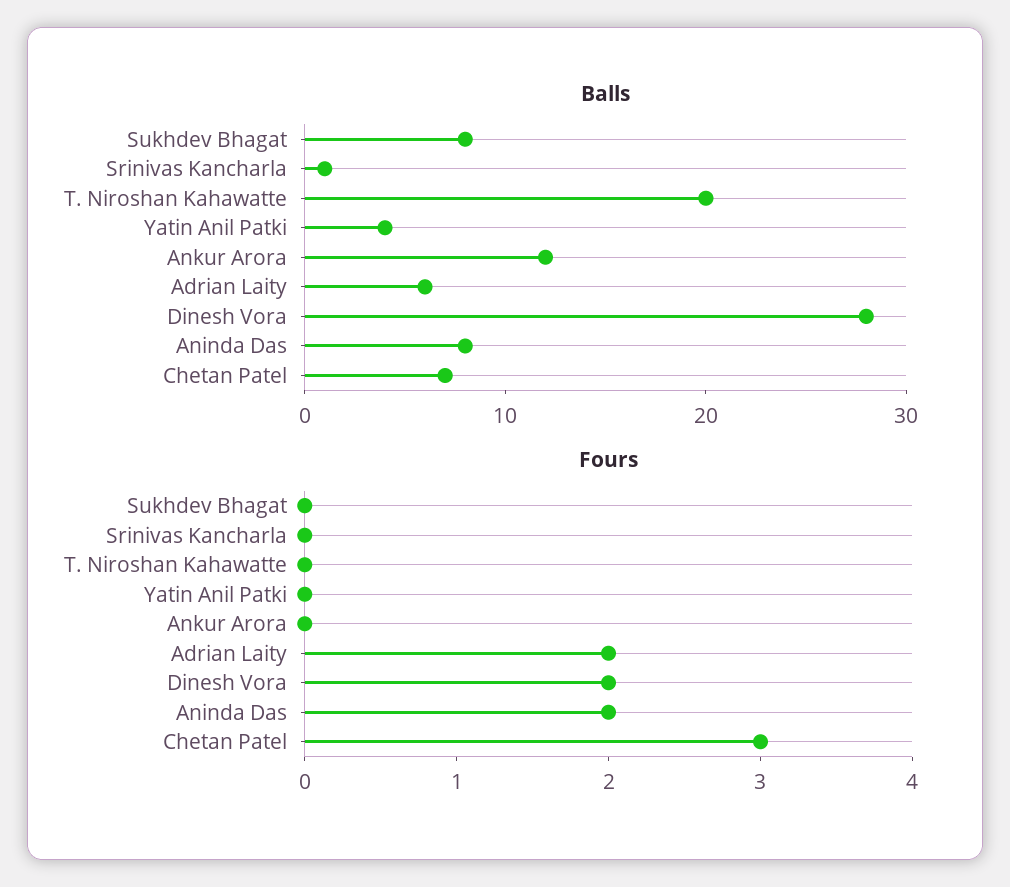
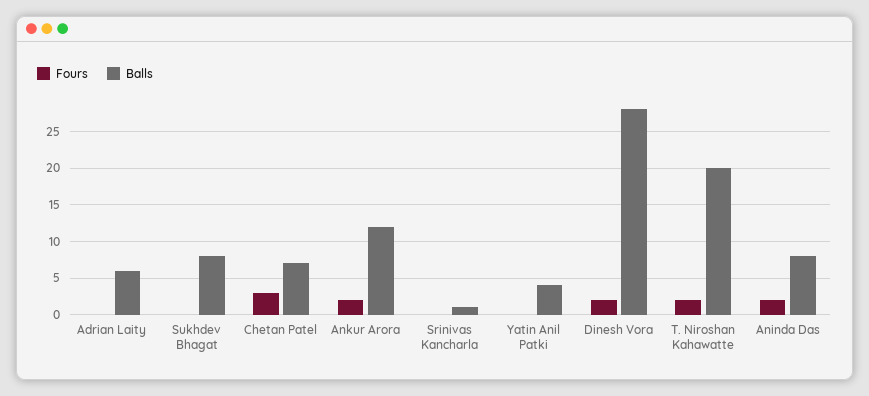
  {
    "Balls": {
      "Sukhdev Bhagat": 8,
      "Srinivas Kancharla": 1,
      "T. Niroshan Kahawatte": 20,
      "Yatin Anil Patki": 4,
      "Ankur Arora": 12,
      "Adrian Laity": 6,
      "Dinesh Vora": 28,
      "Aninda Das": 8,
      "Chetan Patel": 7
    },
    "Fours": {
      "Sukhdev Bhagat": 0,
      "Srinivas Kancharla": 0,
-     "T. Niroshan Kahawatte": 0,
+     "T. Niroshan Kahawatte": 2,
      "Yatin Anil Patki": 0,
-     "Ankur Arora": 0,
+     "Ankur Arora": 2,
-     "Adrian Laity": 2,
+     "Adrian Laity": 0,
      "Dinesh Vora": 2,
      "Aninda Das": 2,
      "Chetan Patel": 3
    }
  }

